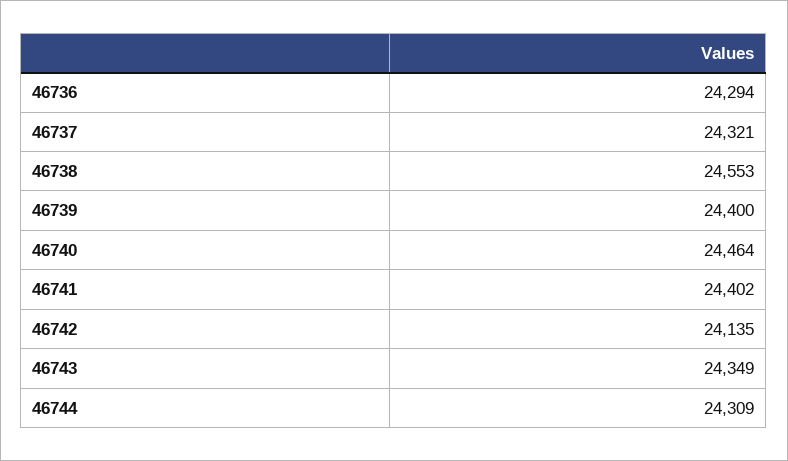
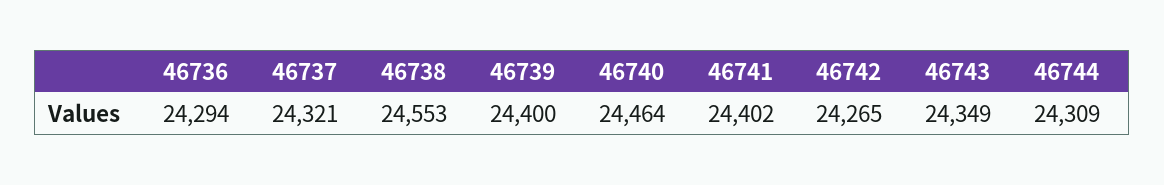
  {
    "46736": 24294,
    "46737": 24321,
    "46738": 24553,
    "46739": 24400,
    "46740": 24464,
    "46741": 24402,
-   "46742": 24135,
+   "46742": 24265,
    "46743": 24349,
    "46744": 24309
  }

